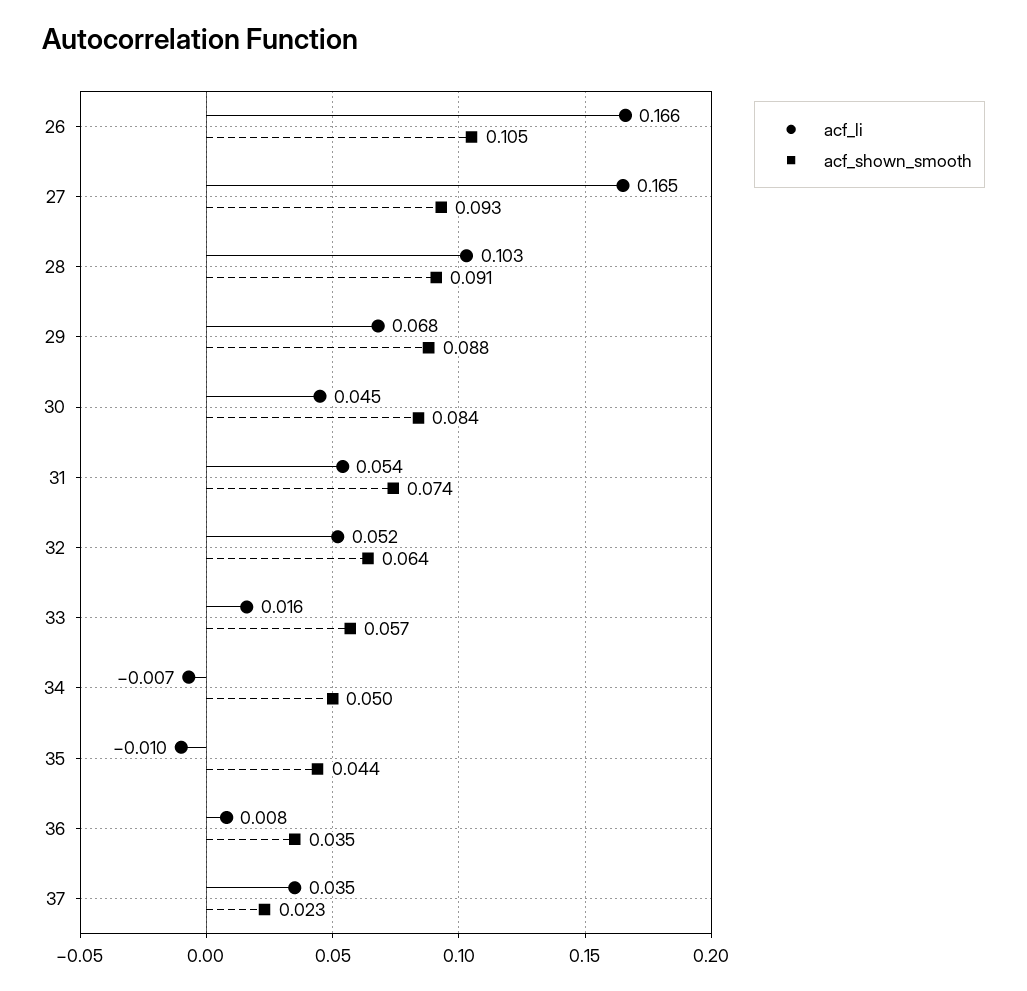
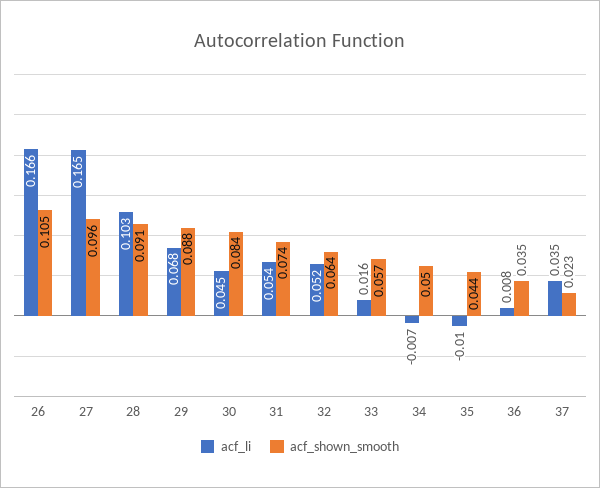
  {
    "acf_li": {
      "26": 0.166,
      "27": 0.165,
      "28": 0.103,
      "29": 0.068,
      "30": 0.045,
      "31": 0.054,
      "32": 0.052,
      "33": 0.016,
      "34": -0.007,
      "35": -0.01,
      "36": 0.008,
      "37": 0.035
    },
    "acf_shown_smooth": {
      "26": 0.105,
-     "27": 0.093,
+     "27": 0.096,
      "28": 0.091,
      "29": 0.088,
      "30": 0.084,
      "31": 0.074,
      "32": 0.064,
      "33": 0.057,
      "34": 0.05,
      "35": 0.044,
      "36": 0.035,
      "37": 0.023
    }
  }

